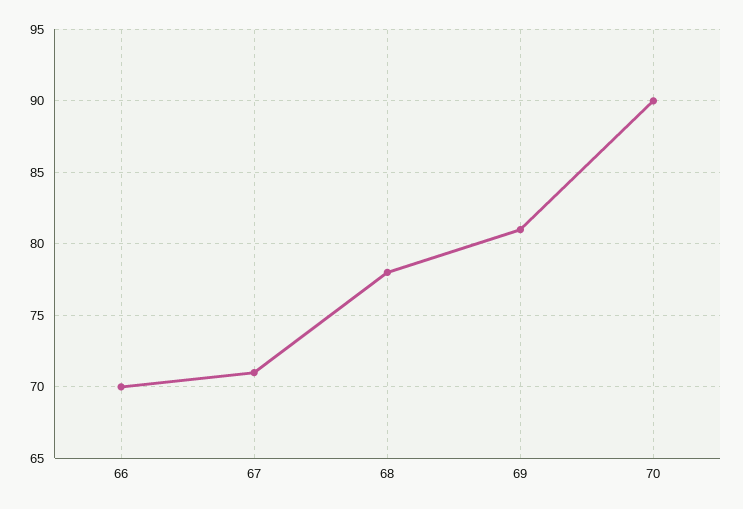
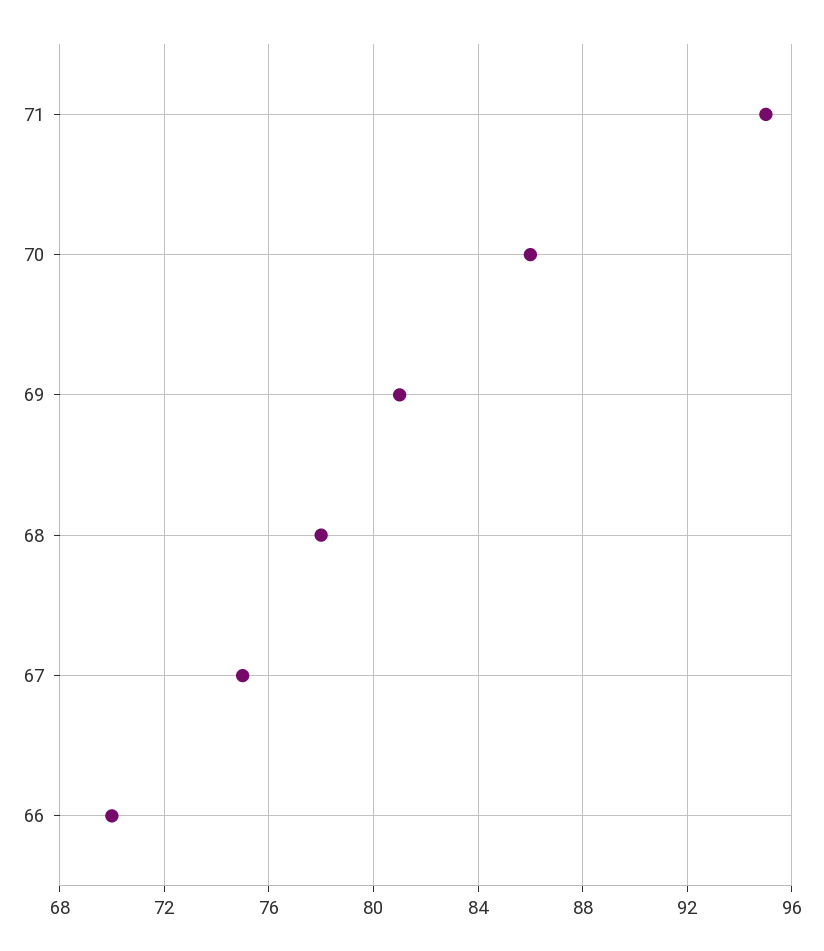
  {
    "66": 70,
-   "67": 71,
+   "67": 75,
    "68": 78,
    "69": 81,
-   "70": 90
+   "70": 86,
+   "71": 95
  }

